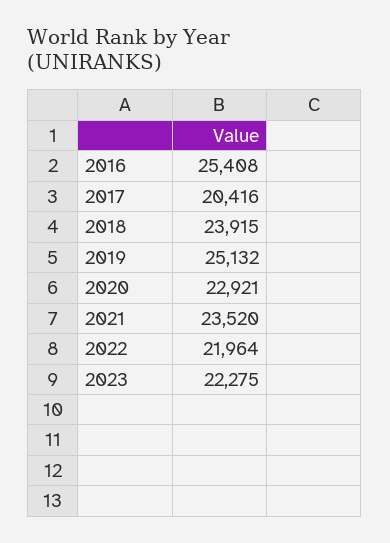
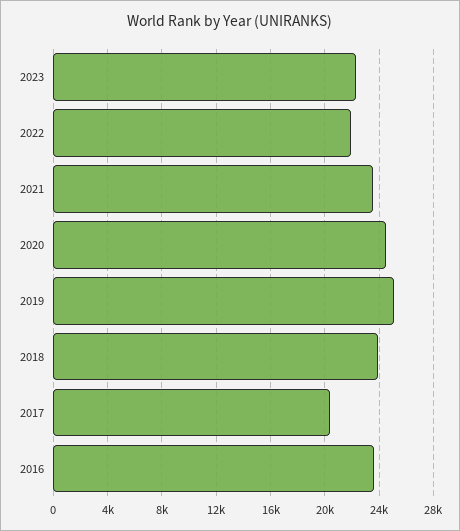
  {
-   "2016": 25408,
+   "2016": 23500,
    "2017": 20416,
    "2018": 23915,
    "2019": 25132,
-   "2020": 22921,
+   "2020": 24500,
    "2021": 23520,
    "2022": 21964,
    "2023": 22275
  }

